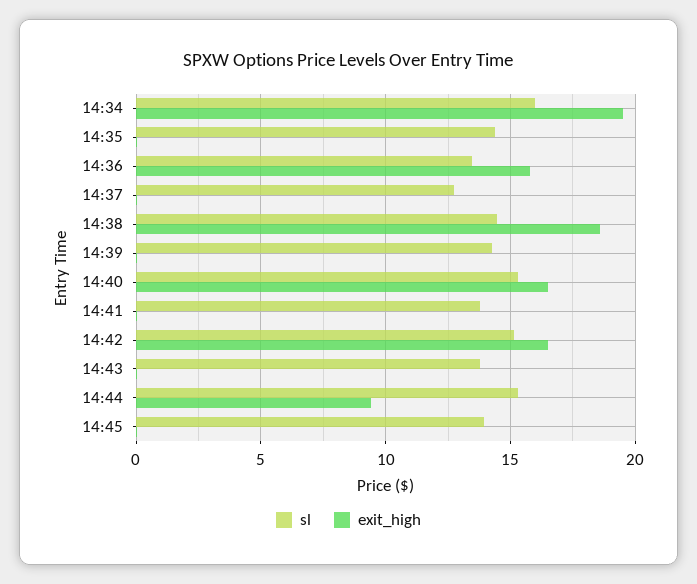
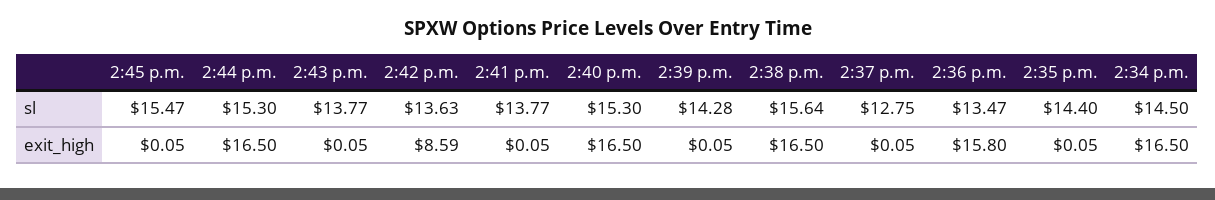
  {
    "sl": {
-     "14:34": 16,
+     "14:34": 14.5,
      "14:35": 14.4,
      "14:36": 13.47,
      "14:37": 12.75,
-     "14:38": 14.5,
+     "14:38": 15.64,
      "14:39": 14.28,
      "14:40": 15.3,
      "14:41": 13.77,
-     "14:42": 15,
+     "14:42": 13.63,
      "14:43": 13.77,
      "14:44": 15.3,
-     "14:45": 14
+     "14:45": 15.47
    },
    "exit_high": {
-     "14:34": 19.5,
+     "14:34": 16.5,
      "14:35": 0.05,
      "14:36": 15.8,
      "14:37": 0.05,
-     "14:38": 18.5,
+     "14:38": 16.5,
      "14:39": 0.05,
      "14:40": 16.5,
      "14:41": 0.05,
-     "14:42": 16.5,
+     "14:42": 8.59,
      "14:43": 0.05,
-     "14:44": 9.5,
+     "14:44": 16.5,
      "14:45": 0.05
    }
  }

